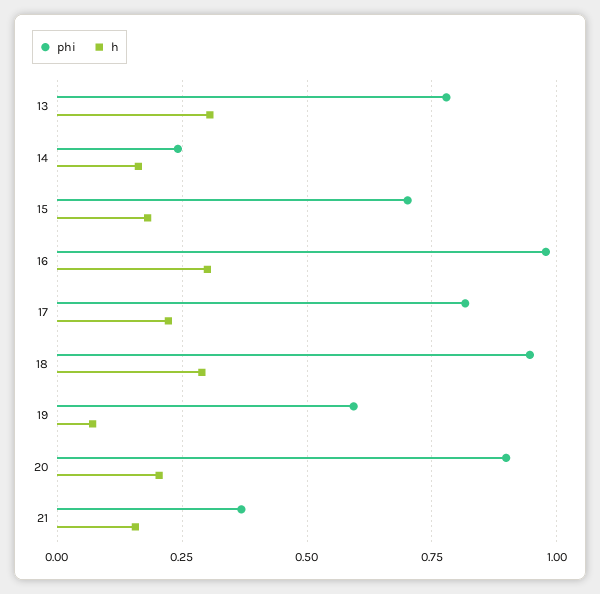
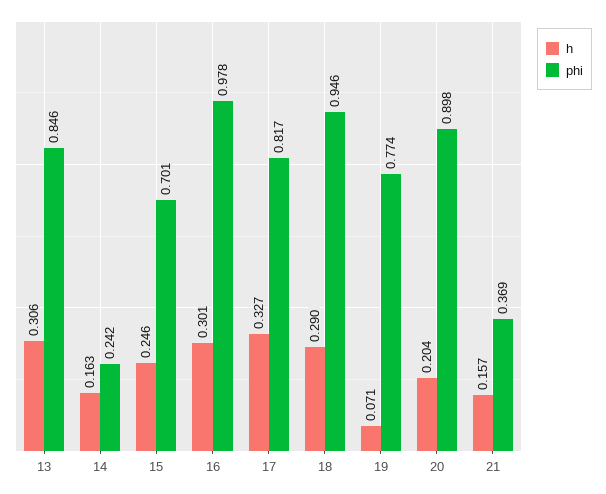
  {
    "phi": {
-     "13": 0.775,
+     "13": 0.846,
      "14": 0.242,
      "15": 0.701,
      "16": 0.978,
      "17": 0.817,
      "18": 0.946,
-     "19": 0.6,
+     "19": 0.774,
      "20": 0.898,
      "21": 0.369
    },
    "h": {
      "13": 0.306,
      "14": 0.163,
-     "15": 0.175,
+     "15": 0.246,
      "16": 0.301,
-     "17": 0.225,
+     "17": 0.327,
      "18": 0.29,
      "19": 0.071,
      "20": 0.204,
      "21": 0.157
    }
  }

